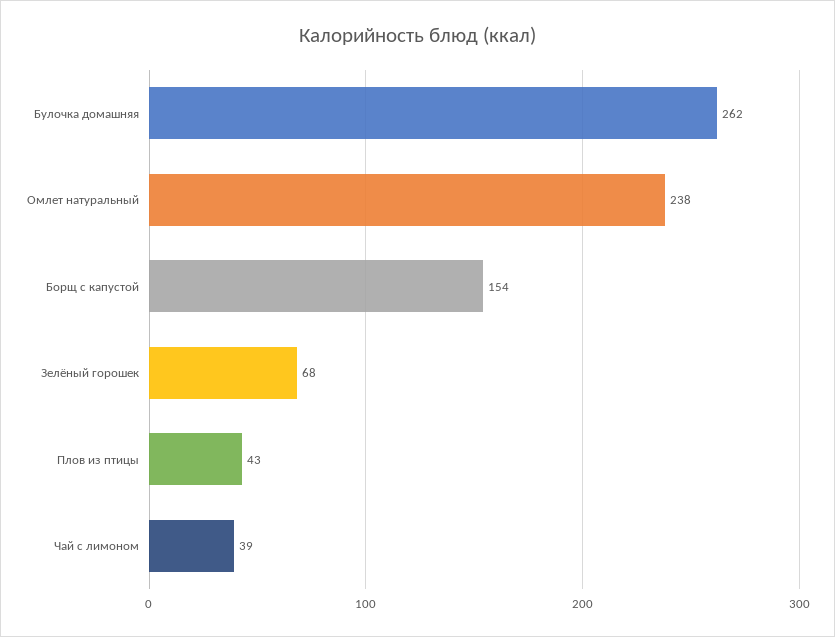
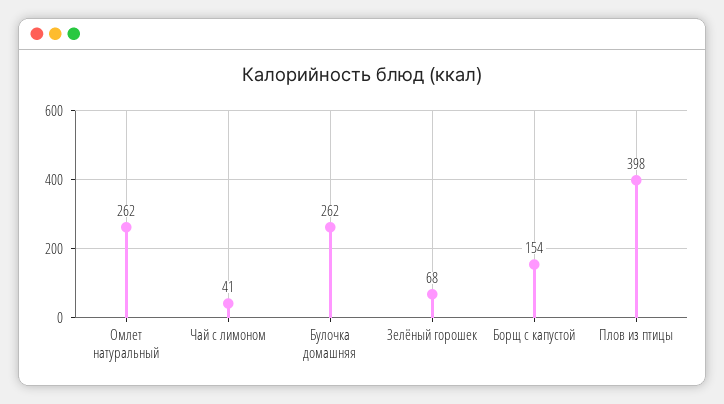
  {
    "Булочка домашняя": 262,
-   "Омлет натуральный": 238,
+   "Омлет натуральный": 262,
    "Борщ с капустой": 154,
    "Зелёный горошек": 68,
-   "Плов из птицы": 43,
+   "Плов из птицы": 398,
-   "Чай с лимоном": 39
+   "Чай с лимоном": 41
  }

